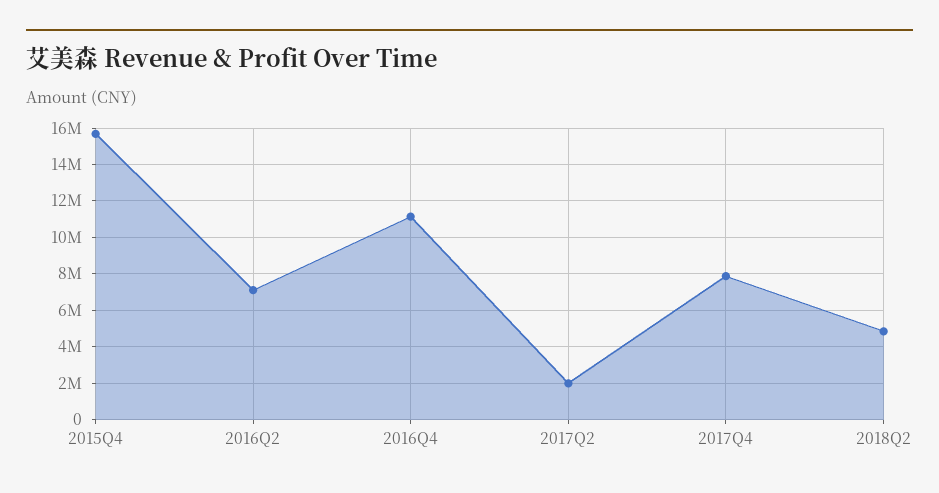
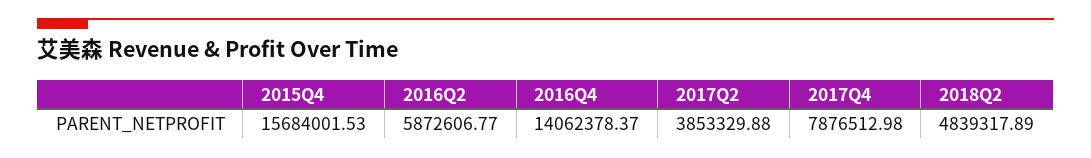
  {
    "2015Q4": 15684001.53,
-   "2016Q2": 7000000,
+   "2016Q2": 5872606.77,
-   "2016Q4": 11000000,
+   "2016Q4": 14062378.37,
-   "2017Q2": 2000000,
+   "2017Q2": 3853329.88,
    "2017Q4": 7876512.98,
    "2018Q2": 4839317.89
  }

